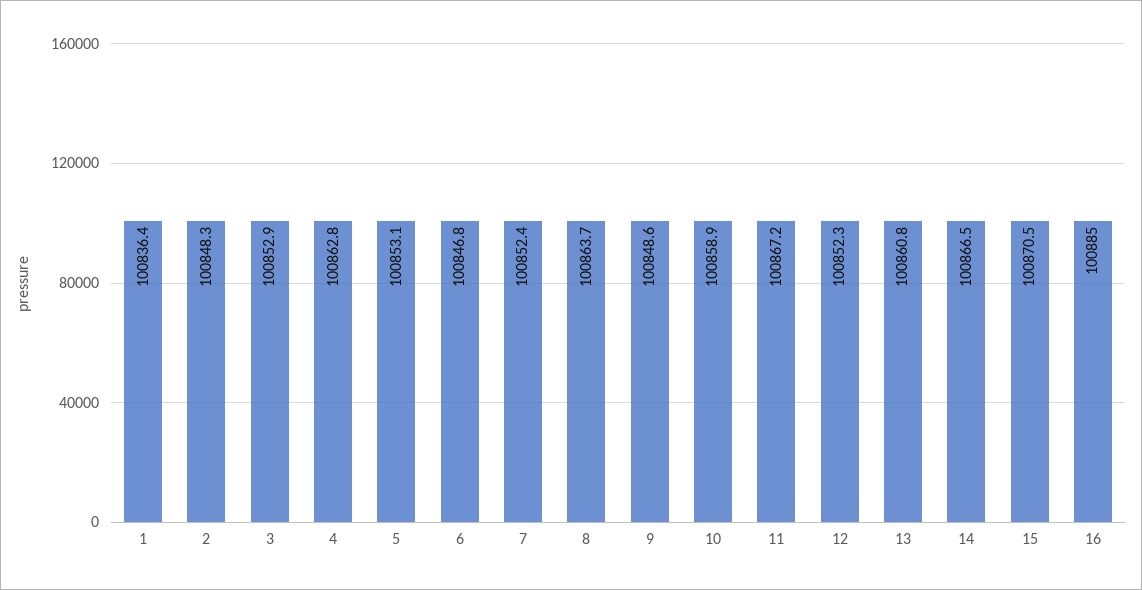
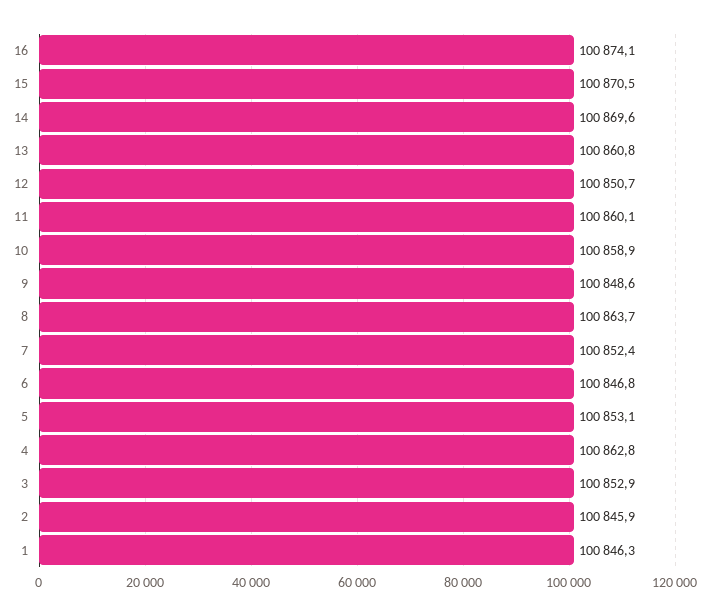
  {
-   "1": 100836.4,
+   "1": 100846.3,
-   "2": 100848.3,
+   "2": 100845.9,
    "3": 100852.9,
    "4": 100862.8,
    "5": 100853.1,
    "6": 100846.8,
    "7": 100852.4,
    "8": 100863.7,
    "9": 100848.6,
    "10": 100858.9,
-   "11": 100867.2,
+   "11": 100860.1,
-   "12": 100852.3,
+   "12": 100850.7,
    "13": 100860.8,
-   "14": 100866.5,
+   "14": 100869.6,
    "15": 100870.5,
-   "16": 100885
+   "16": 100874.1
  }

